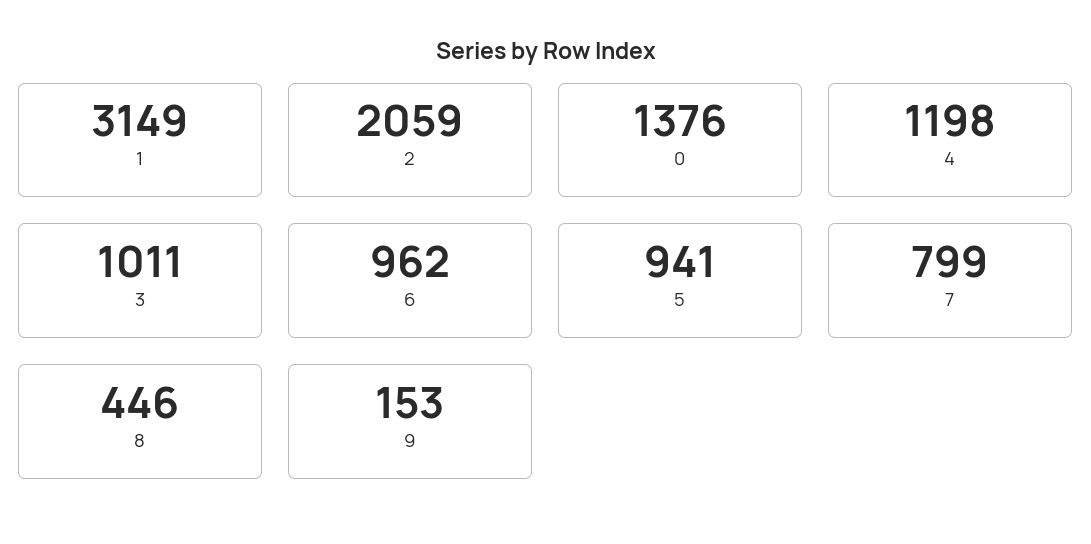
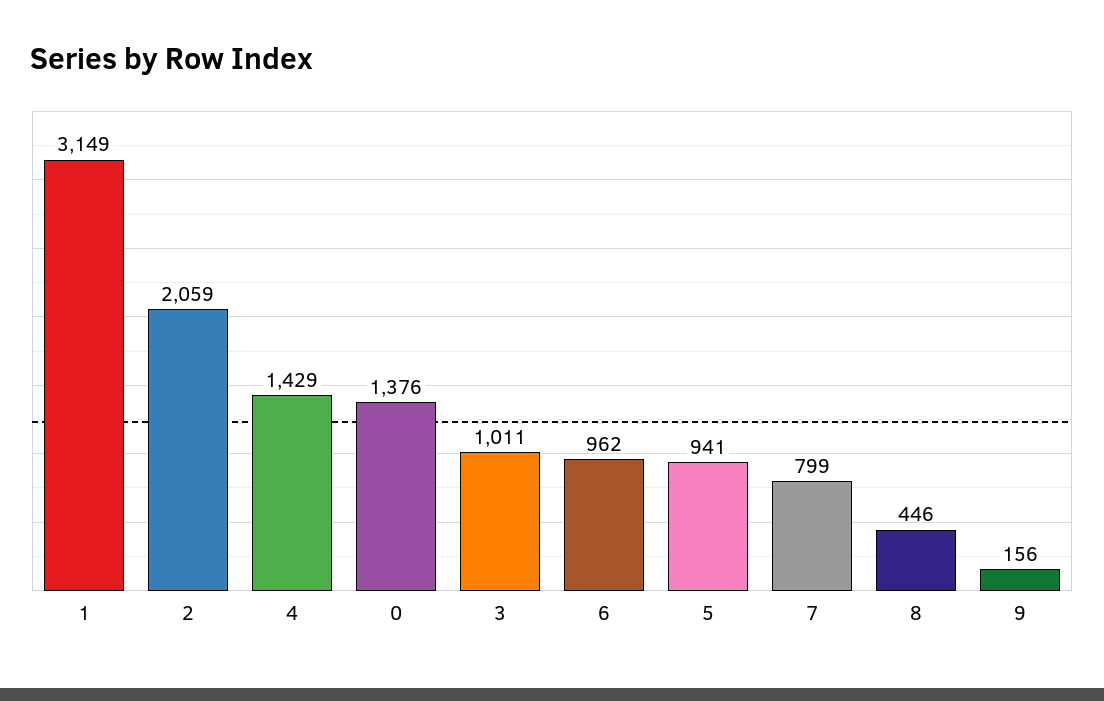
  {
    "1": 3149,
    "2": 2059,
    "0": 1376,
-   "4": 1198,
+   "4": 1429,
    "3": 1011,
    "6": 962,
    "5": 941,
    "7": 799,
    "8": 446,
-   "9": 153
+   "9": 156
  }

